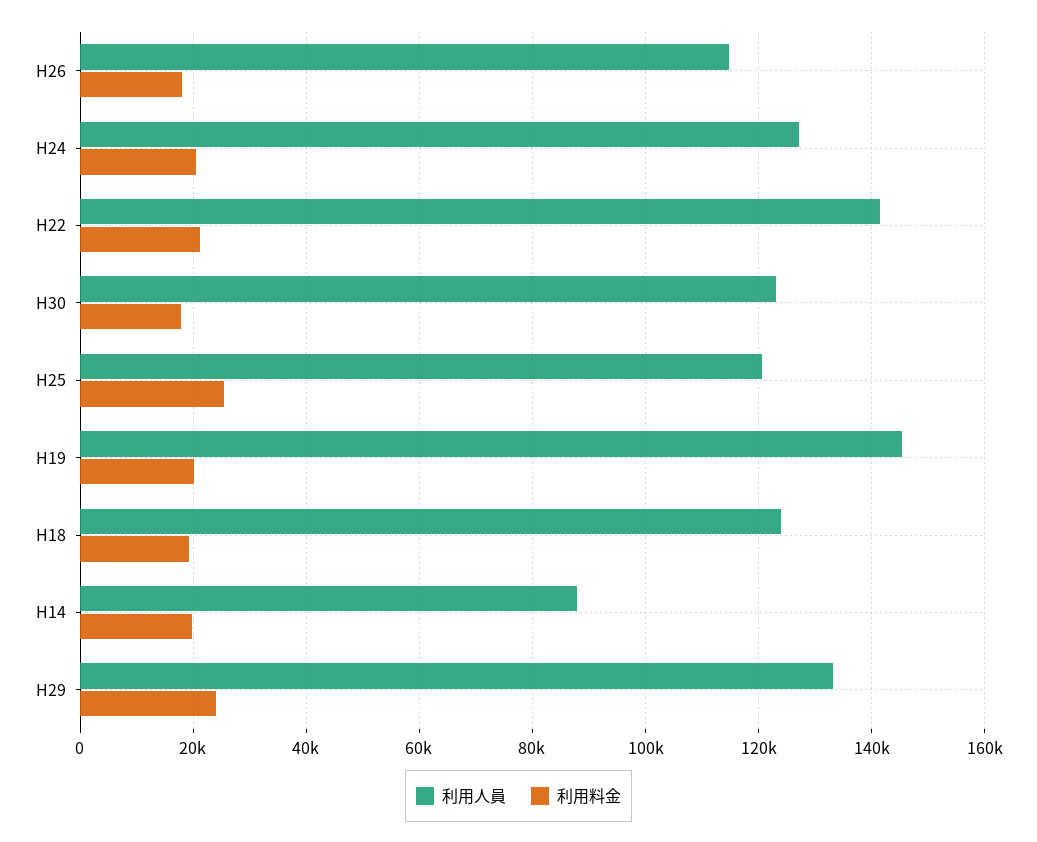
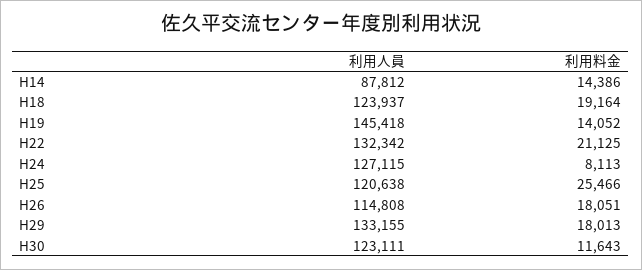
  {
    "利用人員": {
      "H26": 114808,
      "H24": 127115,
-     "H22": 142000,
+     "H22": 132342,
      "H30": 123111,
      "H25": 120638,
      "H19": 145418,
      "H18": 123937,
      "H14": 87812,
      "H29": 133155
    },
    "利用料金": {
      "H26": 18051,
-     "H24": 20000,
+     "H24": 8113,
      "H22": 21125,
-     "H30": 18000,
+     "H30": 11643,
      "H25": 25466,
-     "H19": 20000,
+     "H19": 14052,
      "H18": 19164,
-     "H14": 20000,
+     "H14": 14386,
-     "H29": 24000
+     "H29": 18013
    }
  }

